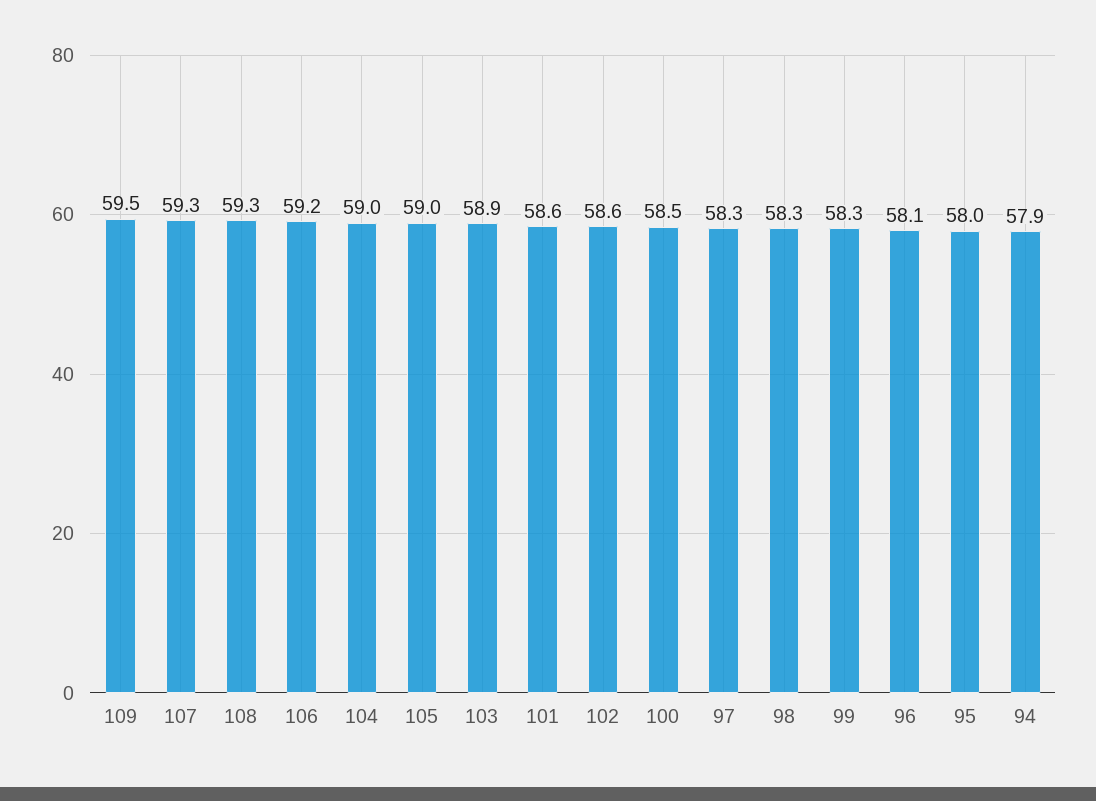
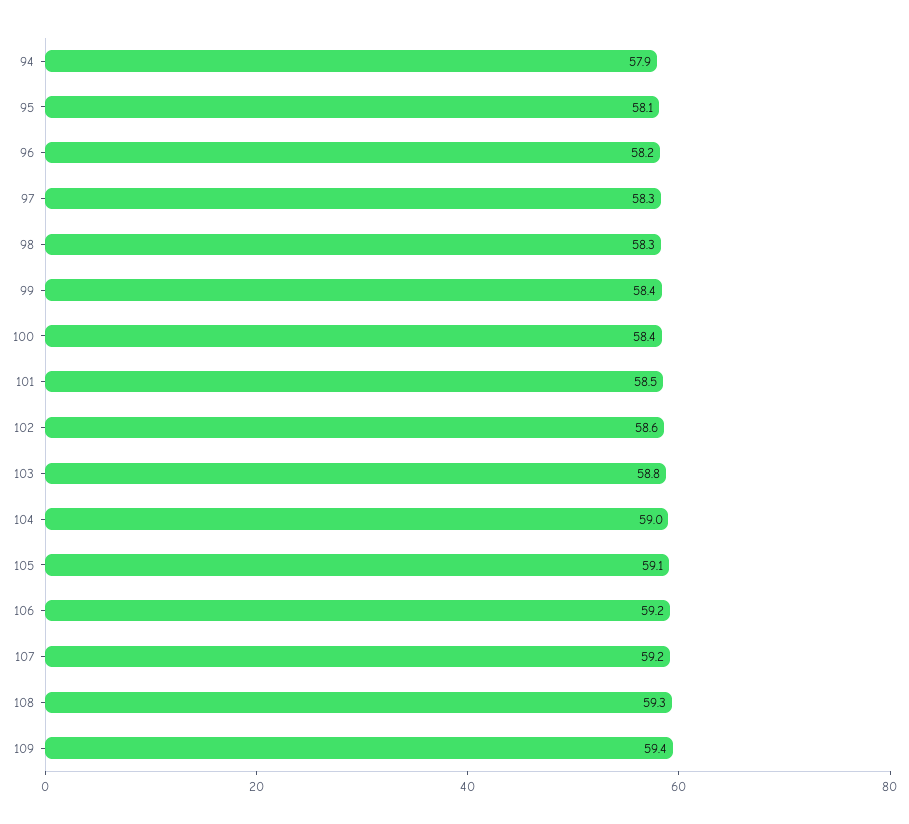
  {
-   "109": 59.5,
+   "109": 59.4,
-   "107": 59.3,
+   "107": 59.2,
    "108": 59.3,
    "106": 59.2,
    "104": 59,
-   "105": 59,
+   "105": 59.1,
-   "103": 58.9,
+   "103": 58.8,
-   "101": 58.6,
+   "101": 58.5,
    "102": 58.6,
-   "100": 58.5,
+   "100": 58.4,
    "97": 58.3,
    "98": 58.3,
-   "99": 58.3,
+   "99": 58.4,
-   "96": 58.1,
+   "96": 58.2,
-   "95": 58,
+   "95": 58.1,
    "94": 57.9
  }

